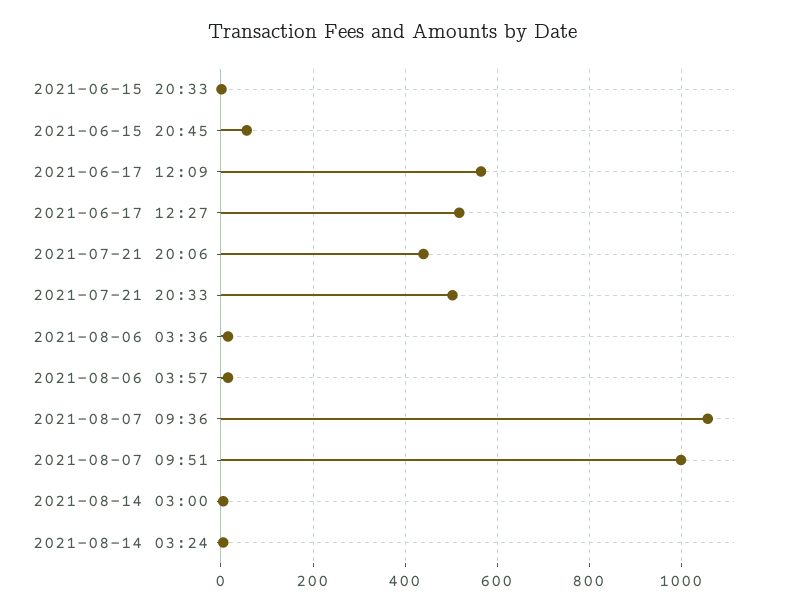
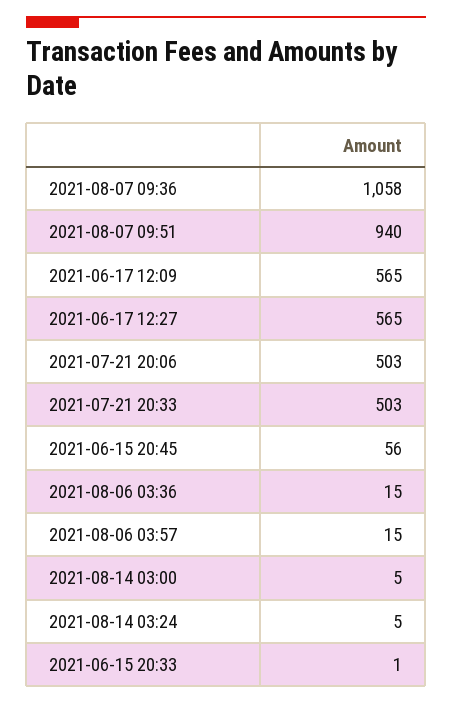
  {
    "2021-06-15 20:33": 1,
    "2021-06-15 20:45": 56,
    "2021-06-17 12:09": 565,
-   "2021-06-17 12:27": 520,
+   "2021-06-17 12:27": 565,
-   "2021-07-21 20:06": 440,
+   "2021-07-21 20:06": 503,
    "2021-07-21 20:33": 503,
    "2021-08-06 03:36": 15,
    "2021-08-06 03:57": 15,
    "2021-08-07 09:36": 1058,
-   "2021-08-07 09:51": 1000,
+   "2021-08-07 09:51": 940,
    "2021-08-14 03:00": 5,
    "2021-08-14 03:24": 5
  }

